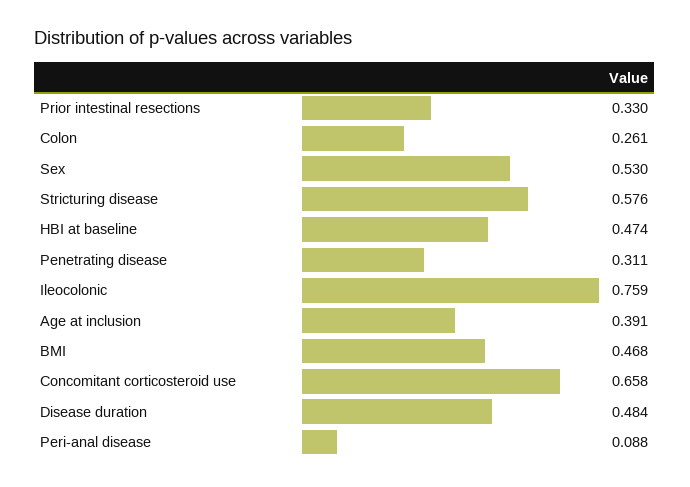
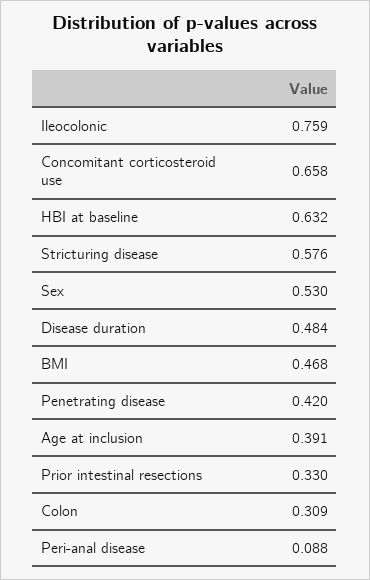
  {
    "Prior intestinal resections": 0.33,
-   "Colon": 0.261,
+   "Colon": 0.309,
    "Sex": 0.53,
    "Stricturing disease": 0.576,
-   "HBI at baseline": 0.474,
+   "HBI at baseline": 0.632,
-   "Penetrating disease": 0.311,
+   "Penetrating disease": 0.42,
    "Ileocolonic": 0.759,
    "Age at inclusion": 0.391,
    "BMI": 0.468,
    "Concomitant corticosteroid use": 0.658,
    "Disease duration": 0.484,
    "Peri-anal disease": 0.088
  }

